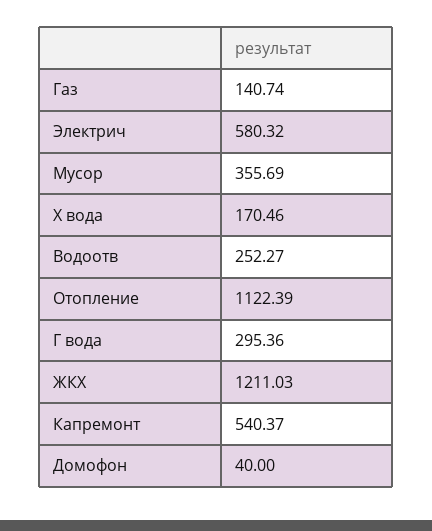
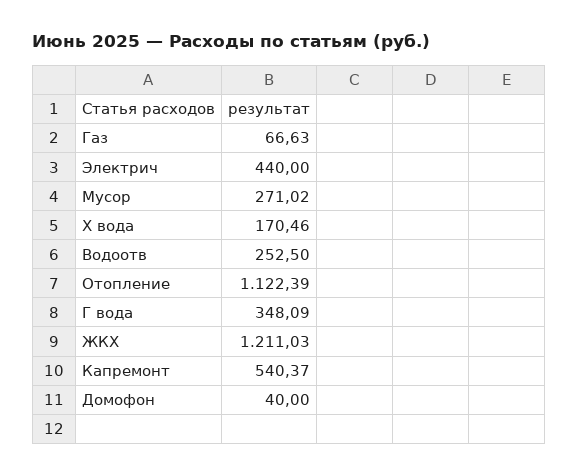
  {
-   "Газ": 140.74,
+   "Газ": 66.63,
-   "Электрич": 580.32,
+   "Электрич": 440,
-   "Мусор": 355.69,
+   "Мусор": 271.02,
    "Х вода": 170.46,
-   "Водоотв": 252.27,
+   "Водоотв": 252.5,
    "Отопление": 1122.39,
-   "Г вода": 295.36,
+   "Г вода": 348.09,
    "ЖКХ": 1211.03,
    "Капремонт": 540.37,
    "Домофон": 40
  }

